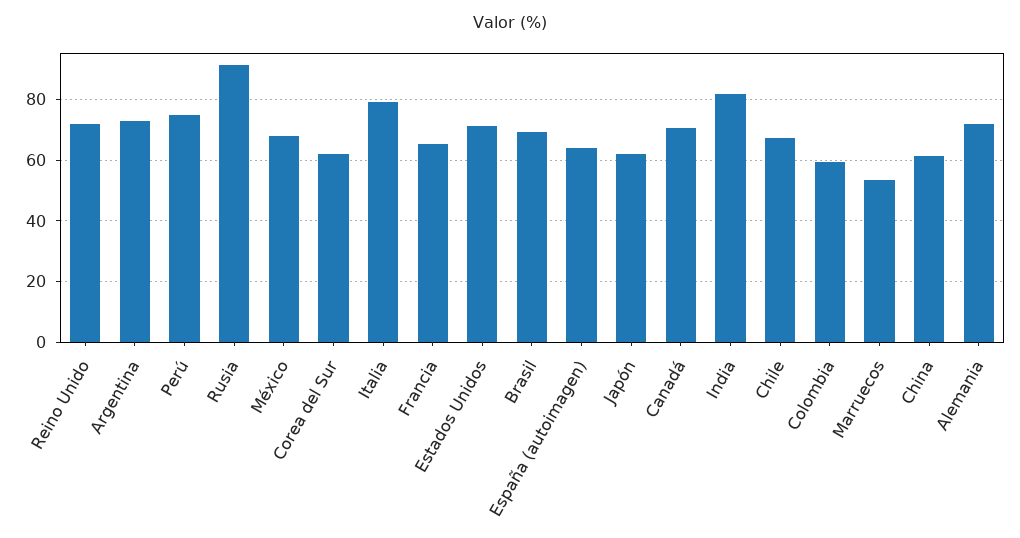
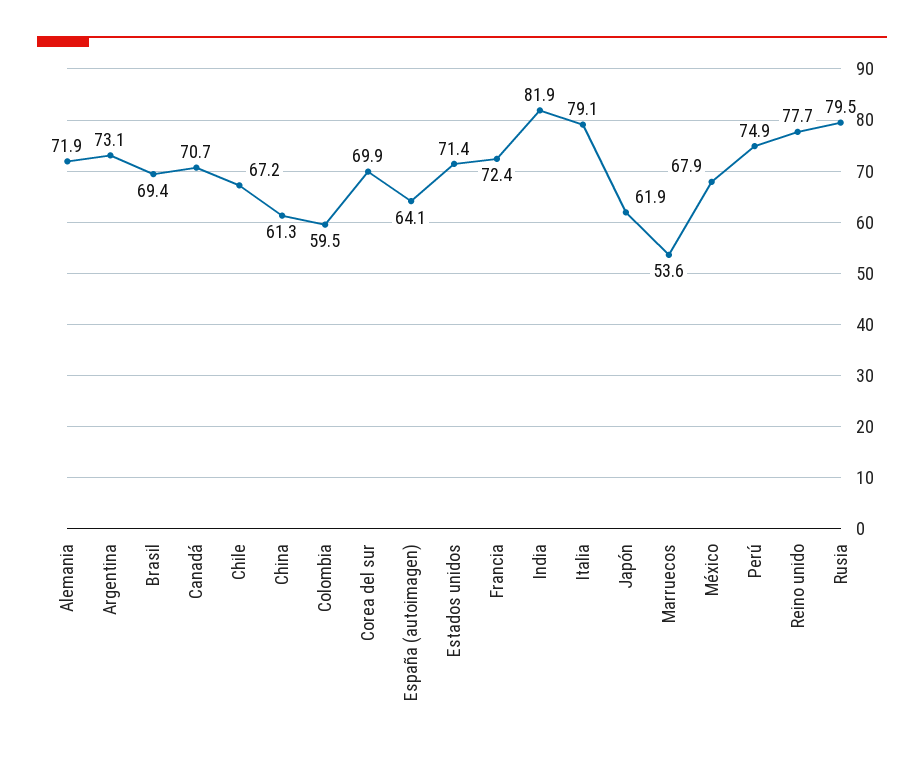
  {
-   "Reino Unido": 72,
+   "Reino Unido": 77.7,
    "Argentina": 73.1,
    "Perú": 74.9,
-   "Rusia": 92,
+   "Rusia": 79.5,
    "México": 67.9,
-   "Corea del Sur": 62,
+   "Corea del Sur": 69.9,
    "Italia": 79.1,
-   "Francia": 66,
+   "Francia": 72.4,
    "Estados Unidos": 71.4,
    "Brasil": 69.4,
    "España (autoimagen)": 64.1,
    "Japón": 61.9,
    "Canadá": 70.7,
    "India": 81.9,
    "Chile": 67.2,
    "Colombia": 59.5,
    "Marruecos": 53.6,
    "China": 61.3,
    "Alemania": 71.9
  }

